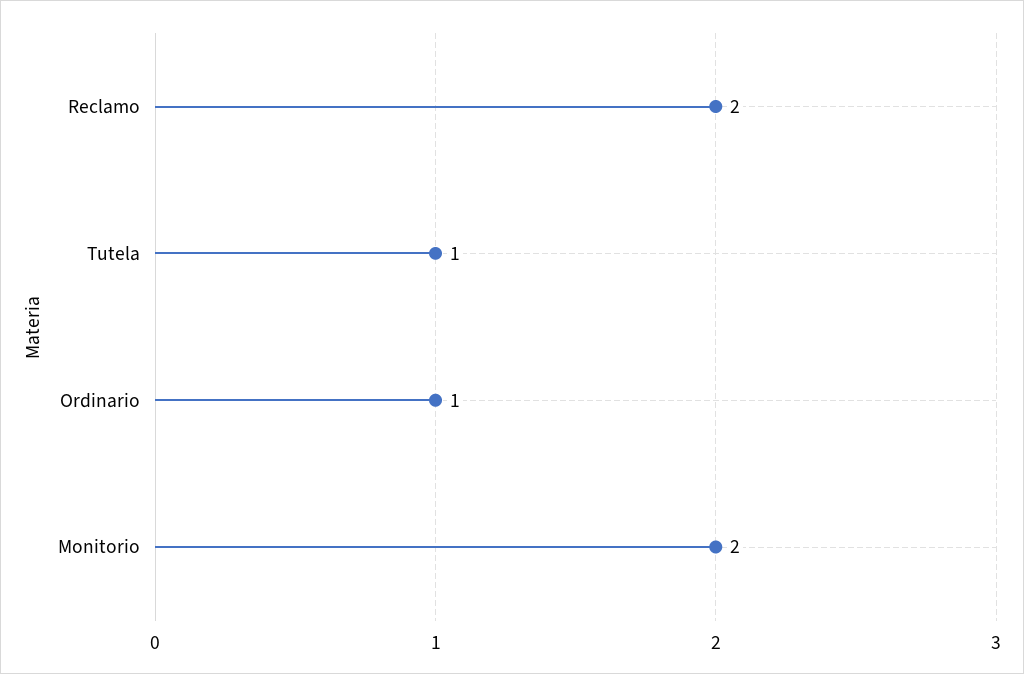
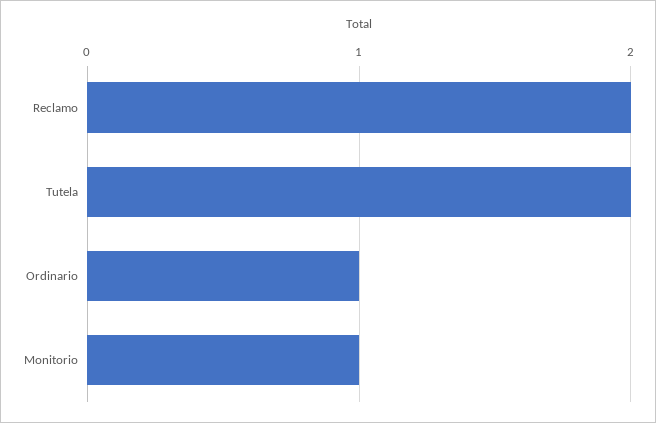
  {
    "Reclamo": 2,
-   "Tutela": 1,
+   "Tutela": 2,
    "Ordinario": 1,
-   "Monitorio": 2
+   "Monitorio": 1
  }

